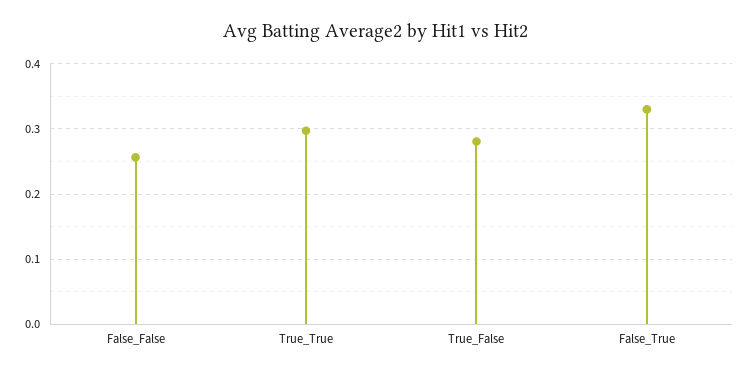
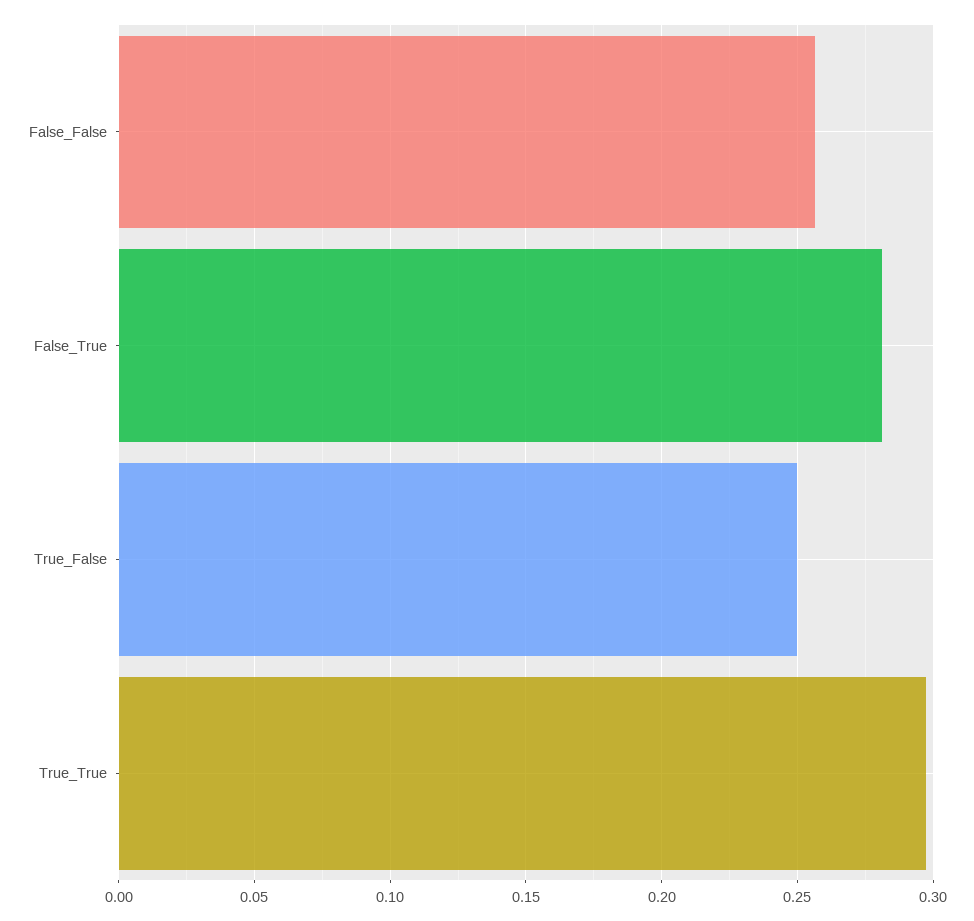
  {
    "False_False": 0.255,
    "True_True": 0.295,
-   "True_False": 0.28,
+   "True_False": 0.25,
-   "False_True": 0.33
+   "False_True": 0.28
  }

